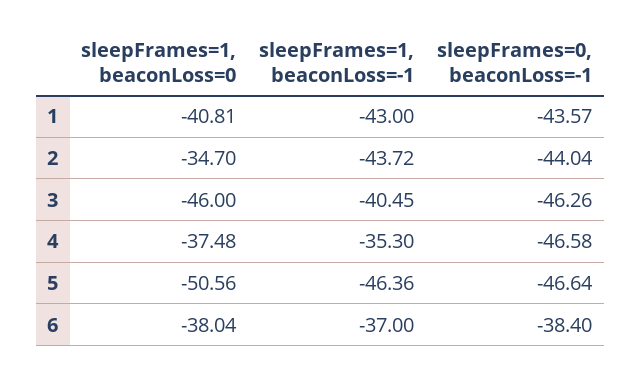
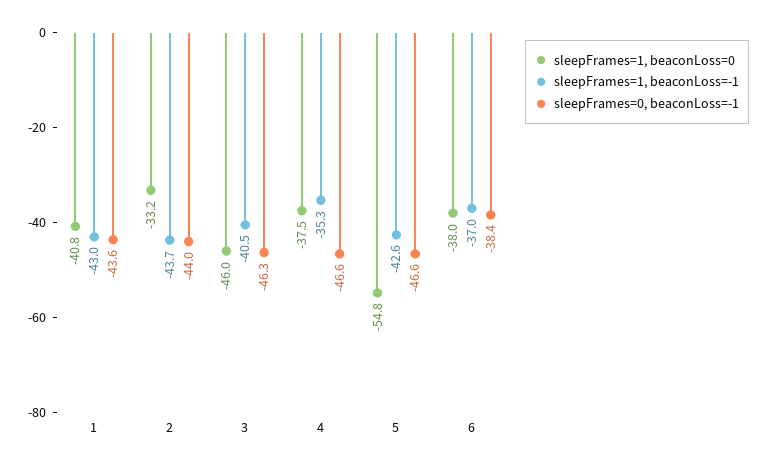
  {
    "sleepFrames=1, beaconLoss=0": {
      "1": -40.81,
-     "2": -34.7,
+     "2": -33.2,
      "3": -46,
      "4": -37.48,
-     "5": -50.56,
+     "5": -54.8,
      "6": -38.04
    },
    "sleepFrames=1, beaconLoss=-1": {
      "1": -43,
      "2": -43.72,
      "3": -40.45,
      "4": -35.3,
-     "5": -46.36,
+     "5": -42.6,
      "6": -37
    },
    "sleepFrames=0, beaconLoss=-1": {
      "1": -43.57,
      "2": -44.04,
      "3": -46.26,
      "4": -46.58,
      "5": -46.64,
      "6": -38.4
    }
  }

